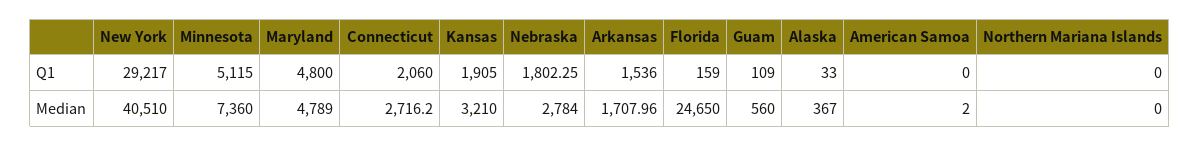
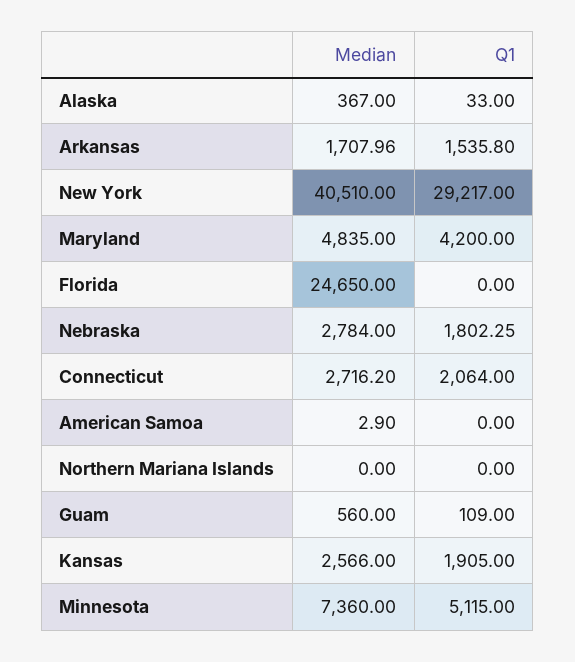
  {
    "New York": {
      "Q1": 29217,
      "Median": 40510
    },
    "Minnesota": {
      "Q1": 5115,
      "Median": 7360
    },
    "Maryland": {
-     "Q1": 4800,
+     "Q1": 4200,
-     "Median": 4789
+     "Median": 4835
    },
    "Connecticut": {
-     "Q1": 2060,
+     "Q1": 2064,
      "Median": 2716.2
    },
    "Kansas": {
      "Q1": 1905,
-     "Median": 3210
+     "Median": 2566
    },
    "Nebraska": {
      "Q1": 1802.25,
      "Median": 2784
    },
    "Arkansas": {
-     "Q1": 1536,
+     "Q1": 1535.8,
      "Median": 1707.96
    },
    "Florida": {
-     "Q1": 159,
+     "Q1": 0,
      "Median": 24650
    },
    "Guam": {
      "Q1": 109,
      "Median": 560
    },
    "Alaska": {
      "Q1": 33,
      "Median": 367
    },
    "American Samoa": {
      "Q1": 0,
-     "Median": 2
+     "Median": 2.9
    },
    "Northern Mariana Islands": {
      "Q1": 0,
      "Median": 0
    }
  }

